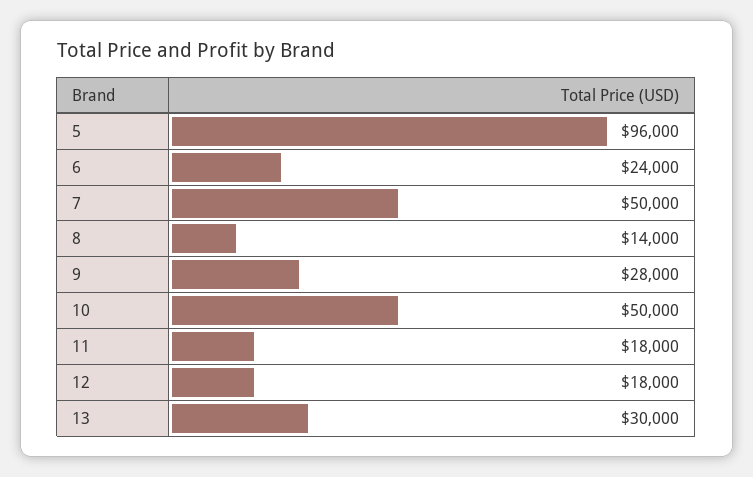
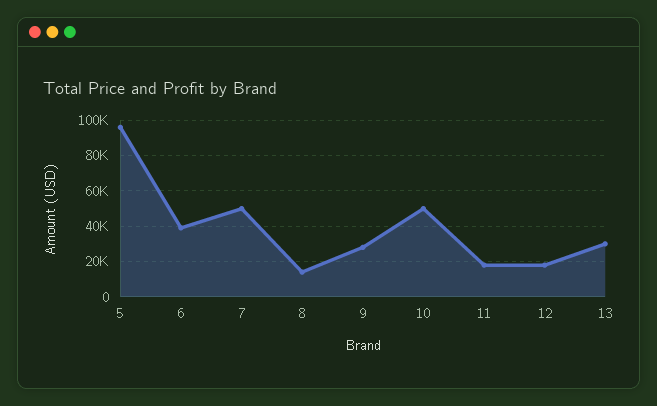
  {
    "5": 96000,
-   "6": 24000,
+   "6": 40000,
    "7": 50000,
    "8": 14000,
    "9": 28000,
    "10": 50000,
    "11": 18000,
    "12": 18000,
    "13": 30000
  }

